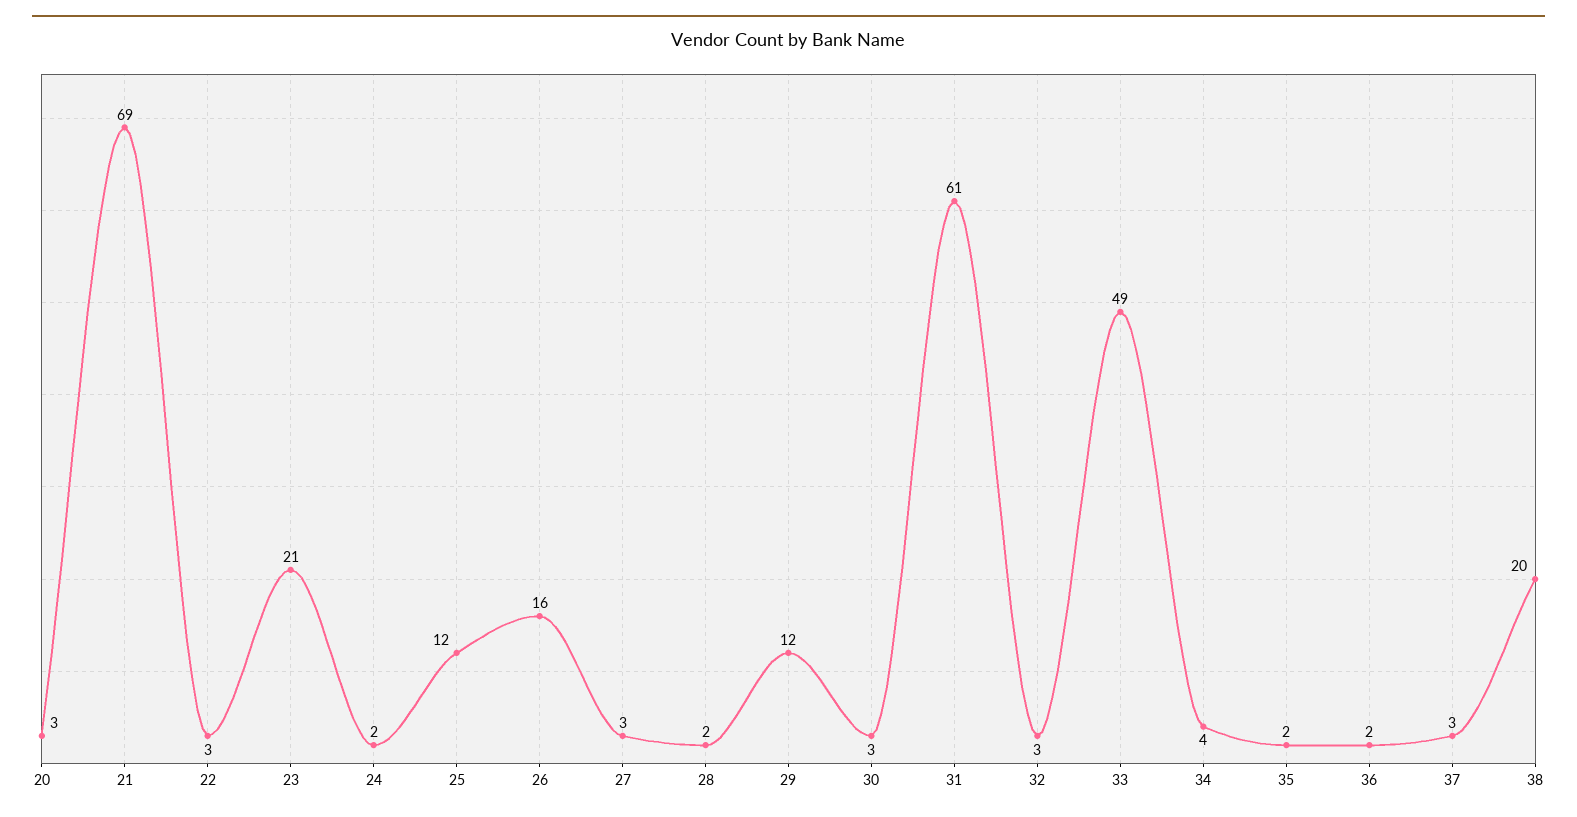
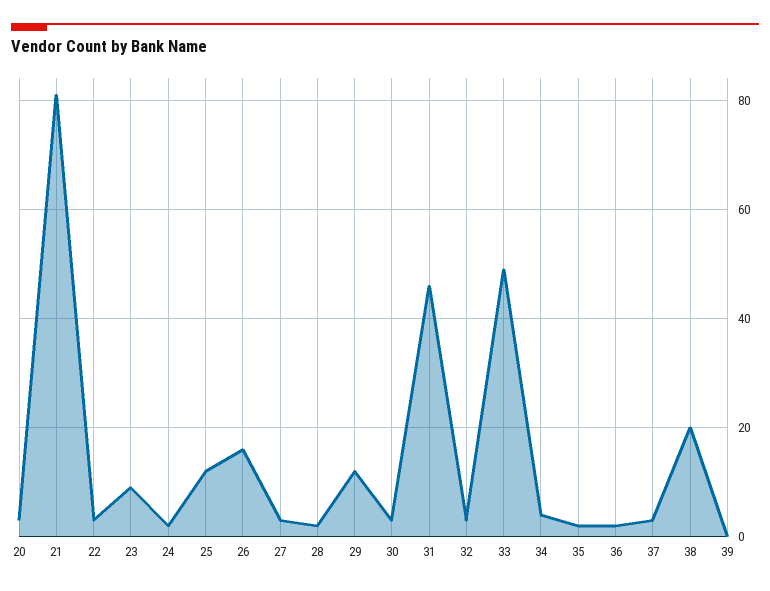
  {
    "20": 3,
-   "21": 69,
+   "21": 80,
    "22": 3,
-   "23": 21,
+   "23": 10,
    "24": 2,
    "25": 12,
    "26": 16,
    "27": 3,
    "28": 2,
    "29": 12,
    "30": 3,
-   "31": 61,
+   "31": 45,
    "32": 3,
    "33": 49,
    "34": 4,
    "35": 2,
    "36": 2,
    "37": 3,
-   "38": 20
+   "38": 20,
+   "39": 0
  }

